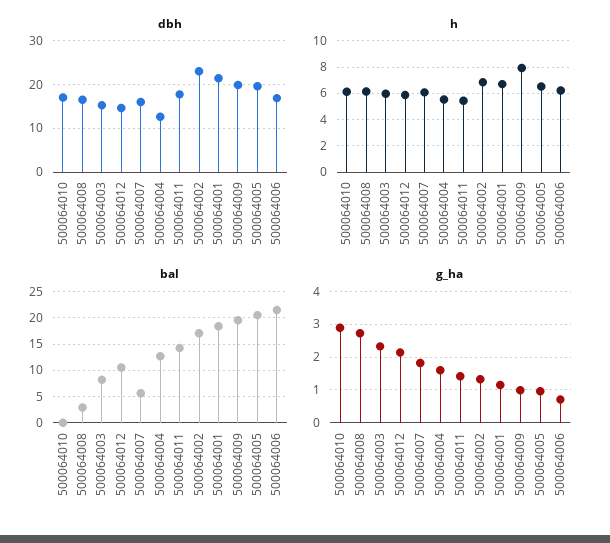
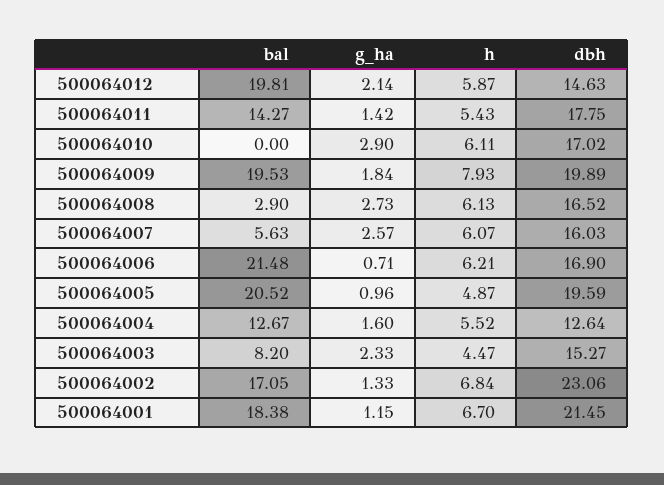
  {
    "dbh": {
      "500064010": 17.02,
      "500064008": 16.52,
      "500064003": 15.27,
      "500064012": 14.63,
      "500064007": 16.03,
      "500064004": 12.64,
      "500064011": 17.75,
      "500064002": 23.06,
      "500064001": 21.45,
      "500064009": 19.89,
      "500064005": 19.59,
      "500064006": 16.9
    },
    "h": {
      "500064010": 6.11,
      "500064008": 6.13,
-     "500064003": 6,
+     "500064003": 4.47,
      "500064012": 5.87,
      "500064007": 6.07,
      "500064004": 5.52,
      "500064011": 5.43,
      "500064002": 6.84,
      "500064001": 6.7,
      "500064009": 7.93,
-     "500064005": 6.5,
+     "500064005": 4.87,
      "500064006": 6.21
    },
    "bal": {
      "500064010": 0,
      "500064008": 2.9,
      "500064003": 8.2,
-     "500064012": 10,
+     "500064012": 19.81,
      "500064007": 5.63,
      "500064004": 12.67,
      "500064011": 14.27,
      "500064002": 17.05,
      "500064001": 18.38,
      "500064009": 19.53,
      "500064005": 20.52,
      "500064006": 21.48
    },
    "g_ha": {
      "500064010": 2.9,
      "500064008": 2.73,
      "500064003": 2.33,
      "500064012": 2.14,
-     "500064007": 1.8,
+     "500064007": 2.57,
      "500064004": 1.6,
      "500064011": 1.42,
      "500064002": 1.33,
      "500064001": 1.15,
-     "500064009": 1,
+     "500064009": 1.84,
      "500064005": 0.96,
      "500064006": 0.71
    }
  }

